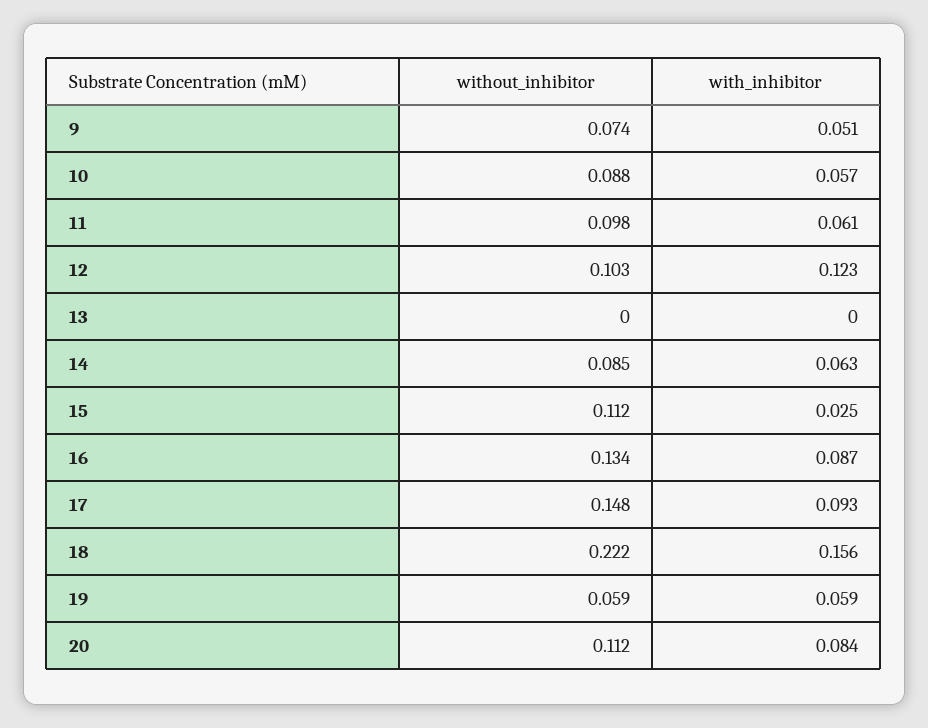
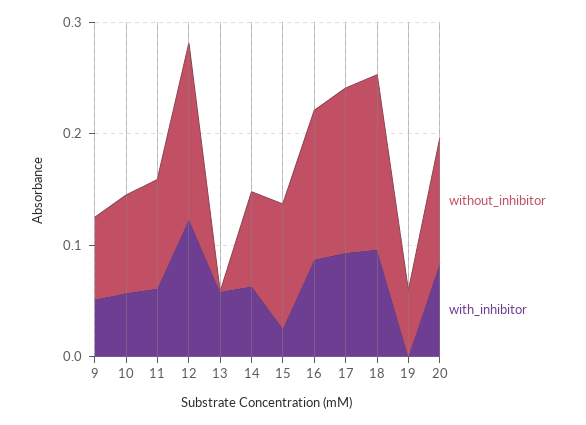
  {
    "without_inhibitor": {
      "9": 0.074,
      "10": 0.088,
      "11": 0.098,
-     "12": 0.103,
+     "12": 0.16,
      "13": 0,
      "14": 0.085,
      "15": 0.112,
      "16": 0.134,
      "17": 0.148,
-     "18": 0.222,
+     "18": 0.16,
      "19": 0.059,
      "20": 0.112
    },
    "with_inhibitor": {
      "9": 0.051,
      "10": 0.057,
      "11": 0.061,
      "12": 0.123,
-     "13": 0,
+     "13": 0.06,
      "14": 0.063,
      "15": 0.025,
      "16": 0.087,
      "17": 0.093,
-     "18": 0.156,
+     "18": 0.1,
-     "19": 0.059,
+     "19": 0,
      "20": 0.084
    }
  }

